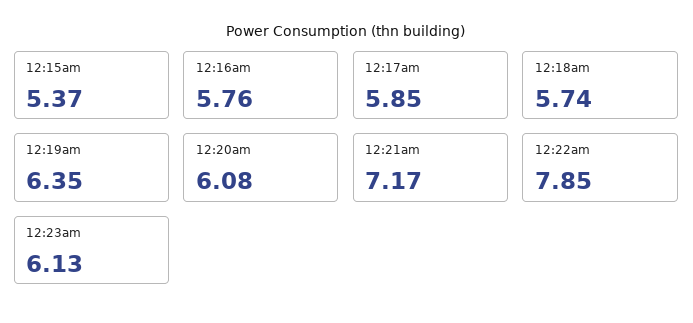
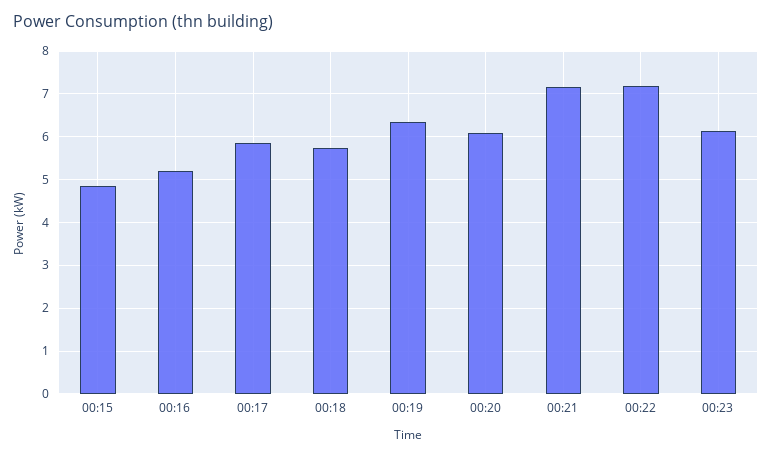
  {
-   "12:15am": 5.37,
+   "12:15am": 4.8,
-   "12:16am": 5.76,
+   "12:16am": 5.2,
    "12:17am": 5.85,
    "12:18am": 5.74,
    "12:19am": 6.35,
    "12:20am": 6.08,
    "12:21am": 7.17,
-   "12:22am": 7.85,
+   "12:22am": 7.2,
    "12:23am": 6.13
  }

